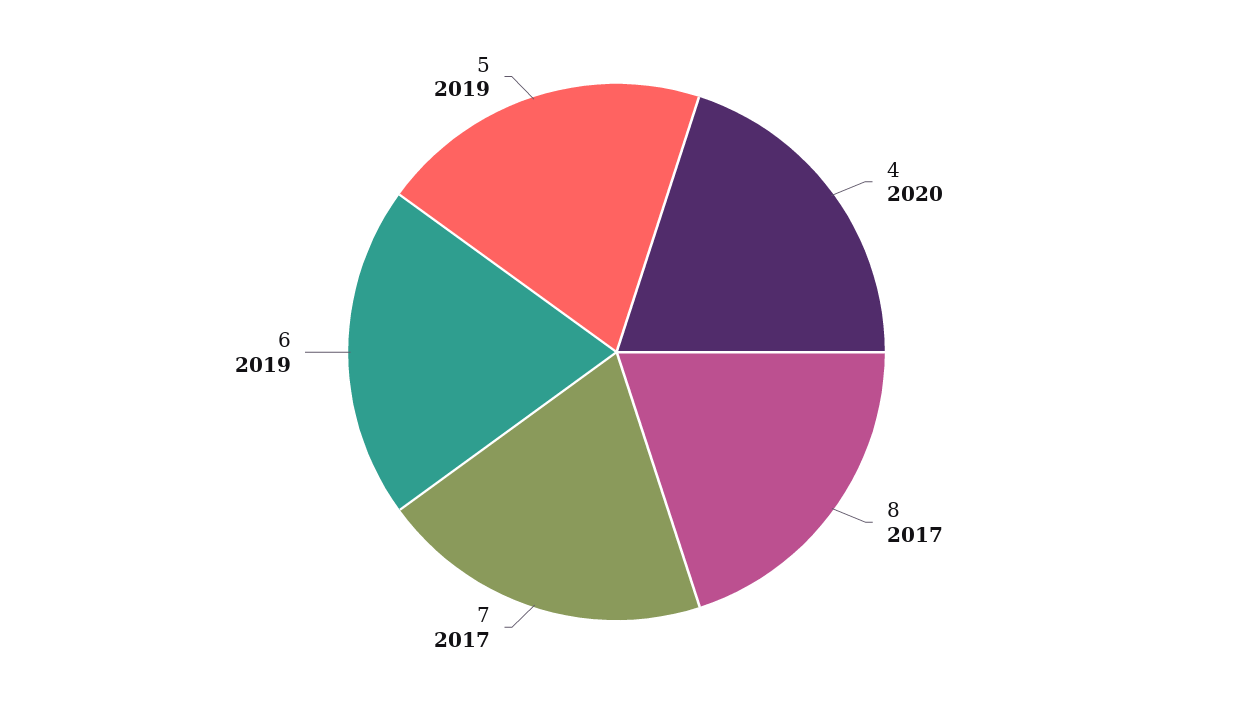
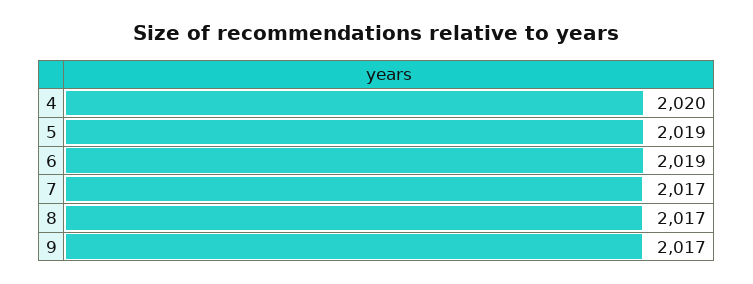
  {
    "4": 2020,
    "8": 2017,
    "7": 2017,
    "6": 2019,
-   "5": 2019
+   "5": 2019,
+   "9": 2017
  }

